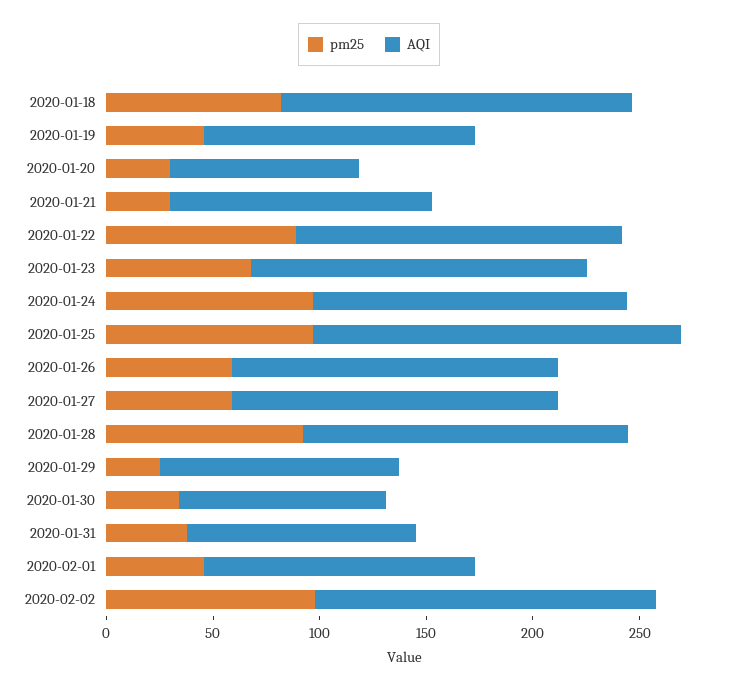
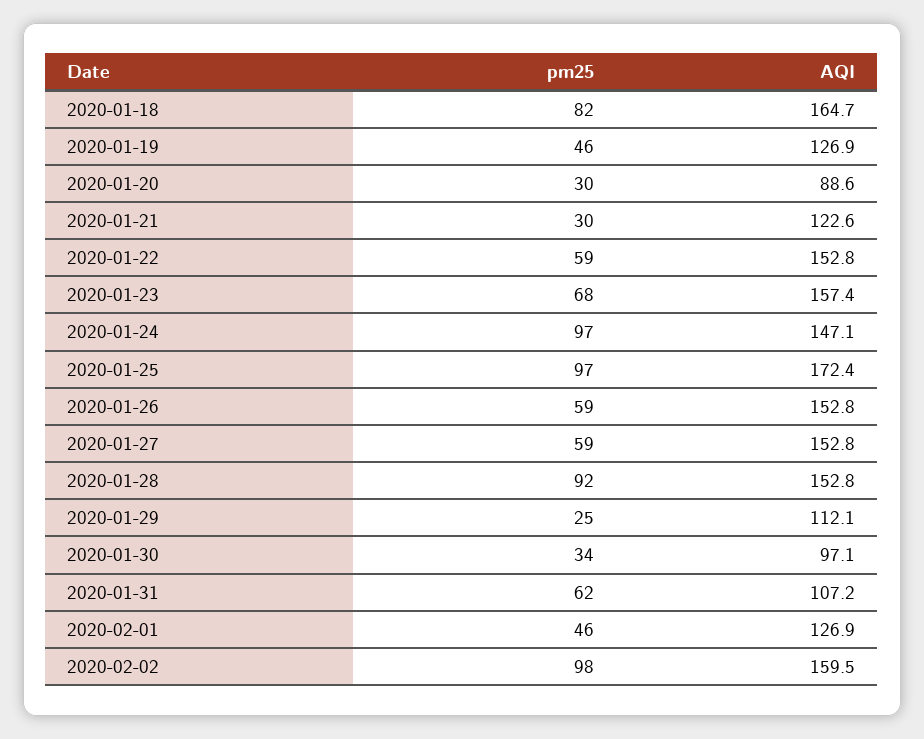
  {
    "pm25": {
      "2020-01-18": 82,
      "2020-01-19": 46,
      "2020-01-20": 30,
      "2020-01-21": 30,
-     "2020-01-22": 90,
+     "2020-01-22": 59,
      "2020-01-23": 68,
      "2020-01-24": 97,
      "2020-01-25": 97,
      "2020-01-26": 59,
      "2020-01-27": 59,
      "2020-01-28": 92,
      "2020-01-29": 25,
      "2020-01-30": 34,
-     "2020-01-31": 40,
+     "2020-01-31": 62,
      "2020-02-01": 46,
      "2020-02-02": 98
    },
    "AQI": {
      "2020-01-18": 164.7,
      "2020-01-19": 126.9,
      "2020-01-20": 88.6,
      "2020-01-21": 122.6,
      "2020-01-22": 152.8,
      "2020-01-23": 157.4,
      "2020-01-24": 147.1,
      "2020-01-25": 172.4,
      "2020-01-26": 152.8,
      "2020-01-27": 152.8,
      "2020-01-28": 152.8,
      "2020-01-29": 112.1,
      "2020-01-30": 97.1,
      "2020-01-31": 107.2,
      "2020-02-01": 126.9,
      "2020-02-02": 159.5
    }
  }

